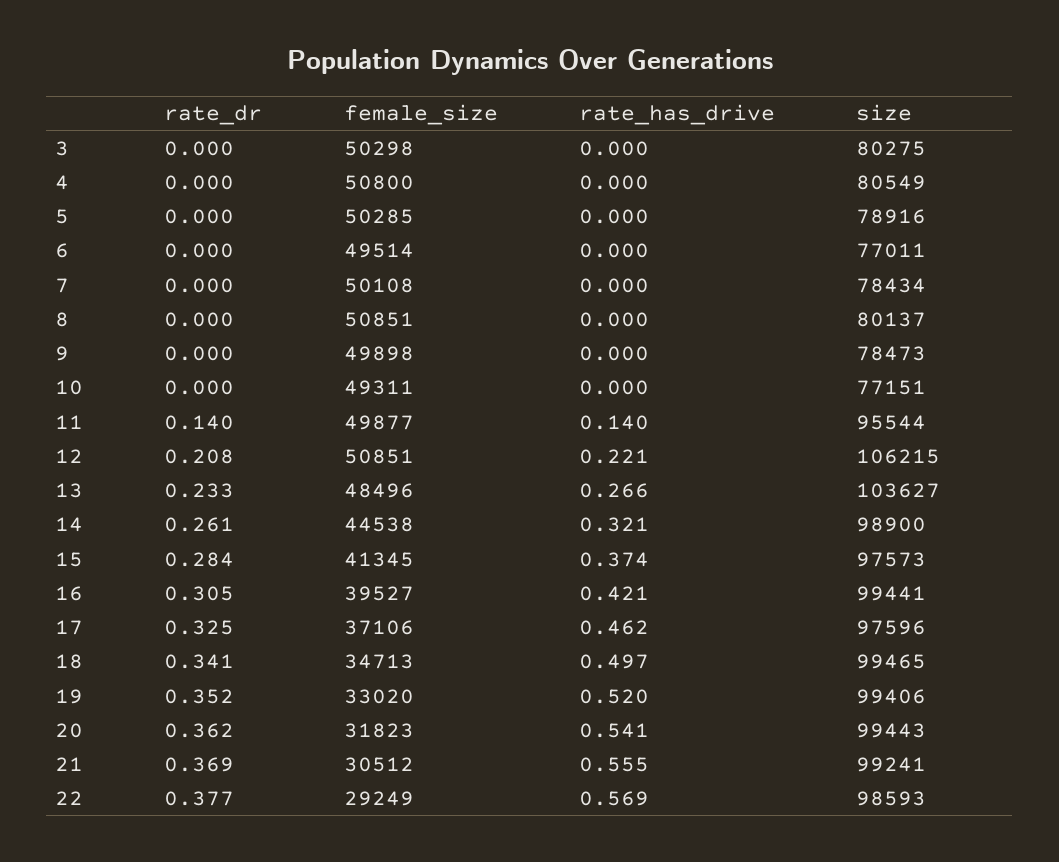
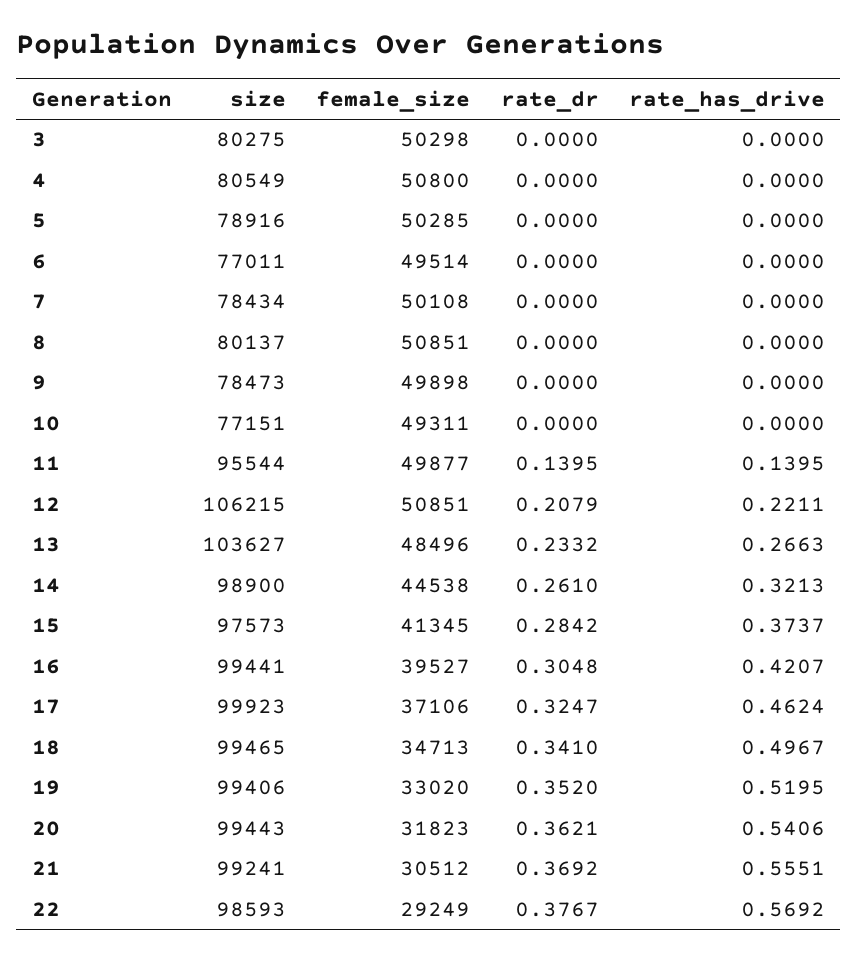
  {
    "rate_dr": {
      "3": 0,
      "4": 0,
      "5": 0,
      "6": 0,
      "7": 0,
      "8": 0,
      "9": 0,
      "10": 0,
      "11": 0.1395,
      "12": 0.2079,
      "13": 0.2332,
      "14": 0.261,
      "15": 0.2842,
      "16": 0.3048,
      "17": 0.3247,
      "18": 0.341,
      "19": 0.352,
      "20": 0.3621,
      "21": 0.3692,
      "22": 0.3767
    },
    "female_size": {
      "3": 50298,
      "4": 50800,
      "5": 50285,
      "6": 49514,
      "7": 50108,
      "8": 50851,
      "9": 49898,
      "10": 49311,
      "11": 49877,
      "12": 50851,
      "13": 48496,
      "14": 44538,
      "15": 41345,
      "16": 39527,
      "17": 37106,
      "18": 34713,
      "19": 33020,
      "20": 31823,
      "21": 30512,
      "22": 29249
    },
    "rate_has_drive": {
      "3": 0,
      "4": 0,
      "5": 0,
      "6": 0,
      "7": 0,
      "8": 0,
      "9": 0,
      "10": 0,
      "11": 0.1395,
      "12": 0.2211,
      "13": 0.2663,
      "14": 0.3213,
      "15": 0.3737,
      "16": 0.4207,
      "17": 0.4624,
      "18": 0.4967,
      "19": 0.5195,
      "20": 0.5406,
      "21": 0.5551,
      "22": 0.5692
    },
    "size": {
      "3": 80275,
      "4": 80549,
      "5": 78916,
      "6": 77011,
      "7": 78434,
      "8": 80137,
      "9": 78473,
      "10": 77151,
      "11": 95544,
      "12": 106215,
      "13": 103627,
      "14": 98900,
      "15": 97573,
      "16": 99441,
-     "17": 97596,
+     "17": 99923,
      "18": 99465,
      "19": 99406,
      "20": 99443,
      "21": 99241,
      "22": 98593
    }
  }

